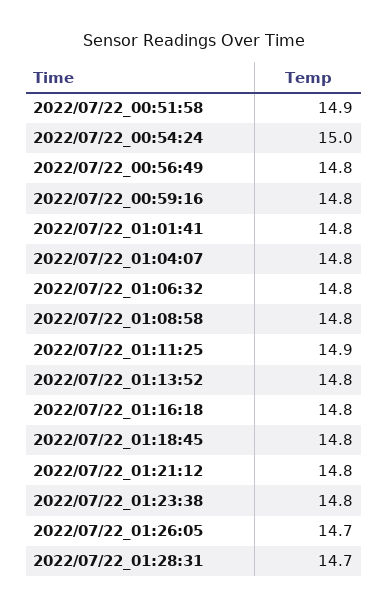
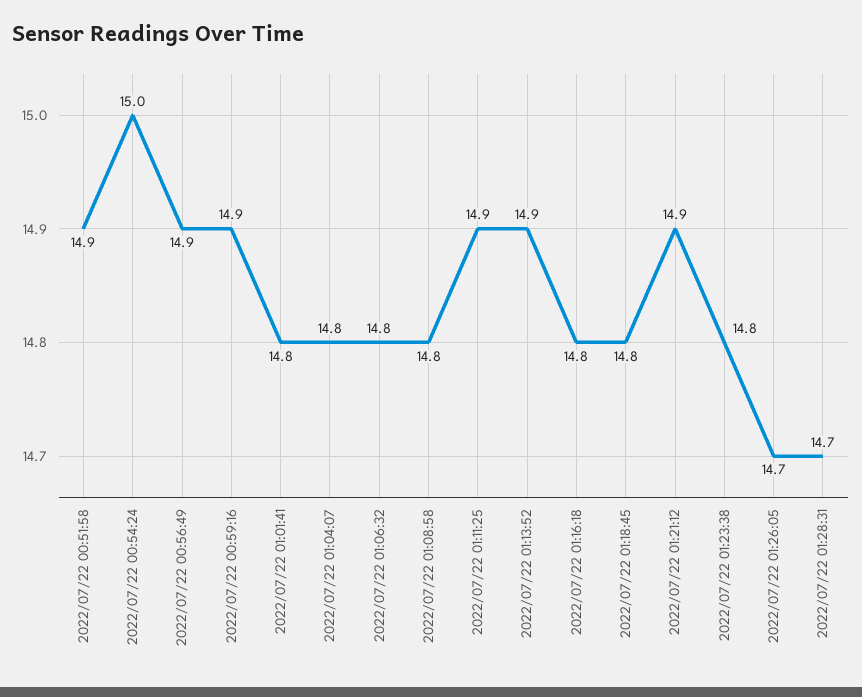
  {
    "2022/07/22_00:51:58": 14.9,
    "2022/07/22_00:54:24": 15,
-   "2022/07/22_00:56:49": 14.8,
+   "2022/07/22_00:56:49": 14.9,
-   "2022/07/22_00:59:16": 14.8,
+   "2022/07/22_00:59:16": 14.9,
    "2022/07/22_01:01:41": 14.8,
    "2022/07/22_01:04:07": 14.8,
    "2022/07/22_01:06:32": 14.8,
    "2022/07/22_01:08:58": 14.8,
    "2022/07/22_01:11:25": 14.9,
-   "2022/07/22_01:13:52": 14.8,
+   "2022/07/22_01:13:52": 14.9,
    "2022/07/22_01:16:18": 14.8,
    "2022/07/22_01:18:45": 14.8,
-   "2022/07/22_01:21:12": 14.8,
+   "2022/07/22_01:21:12": 14.9,
    "2022/07/22_01:23:38": 14.8,
    "2022/07/22_01:26:05": 14.7,
    "2022/07/22_01:28:31": 14.7
  }

